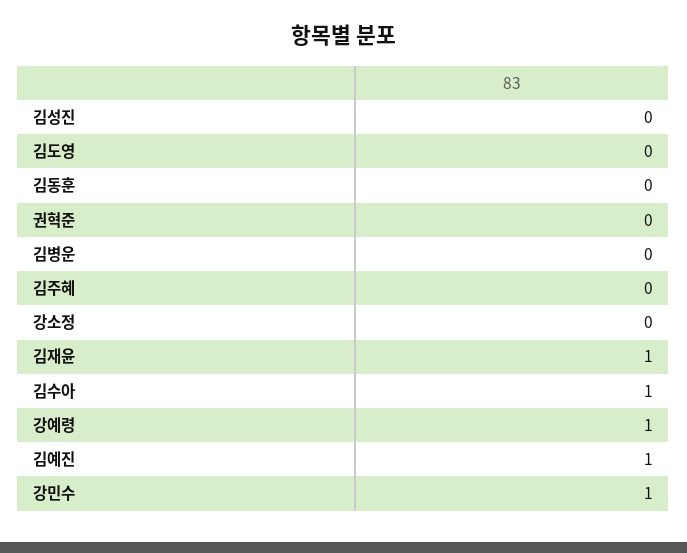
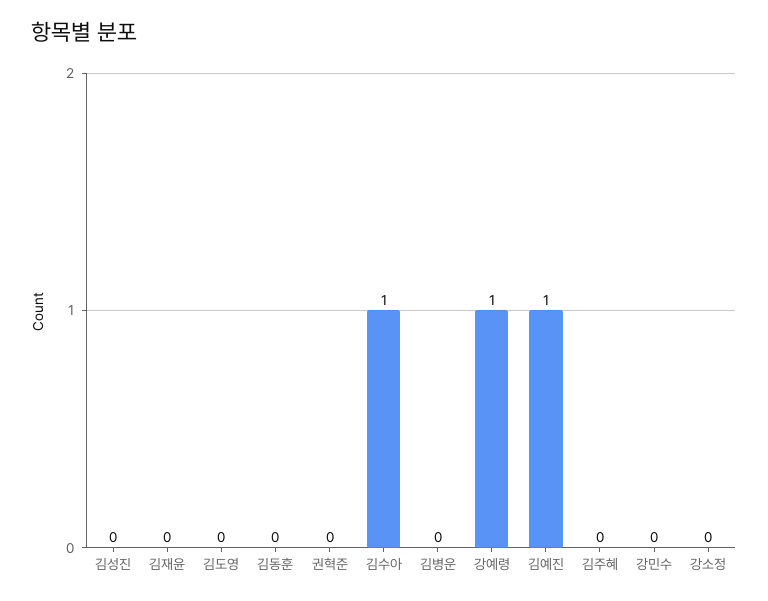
  {
    "김성진": 0,
    "김도영": 0,
    "김동훈": 0,
    "권혁준": 0,
    "김병운": 0,
    "김주혜": 0,
    "강소정": 0,
-   "김재윤": 1,
+   "김재윤": 0,
    "김수아": 1,
    "강예령": 1,
    "김예진": 1,
-   "강민수": 1
+   "강민수": 0
  }

